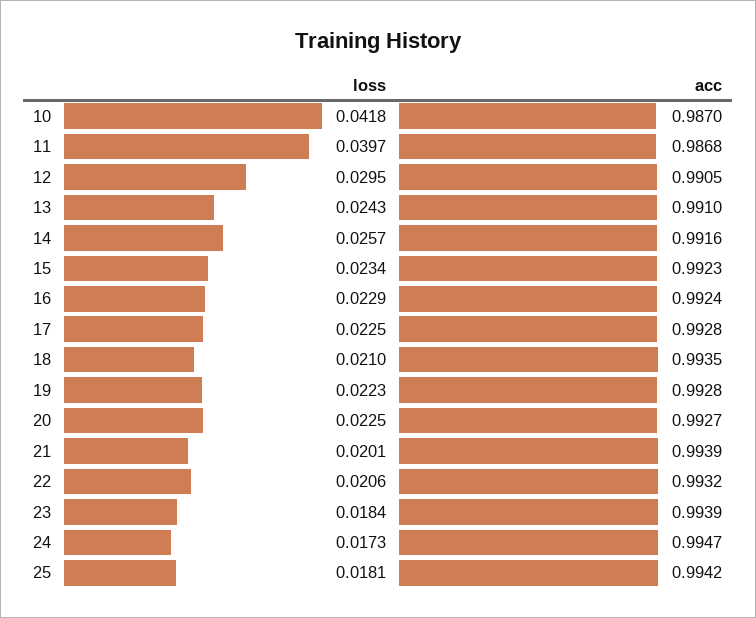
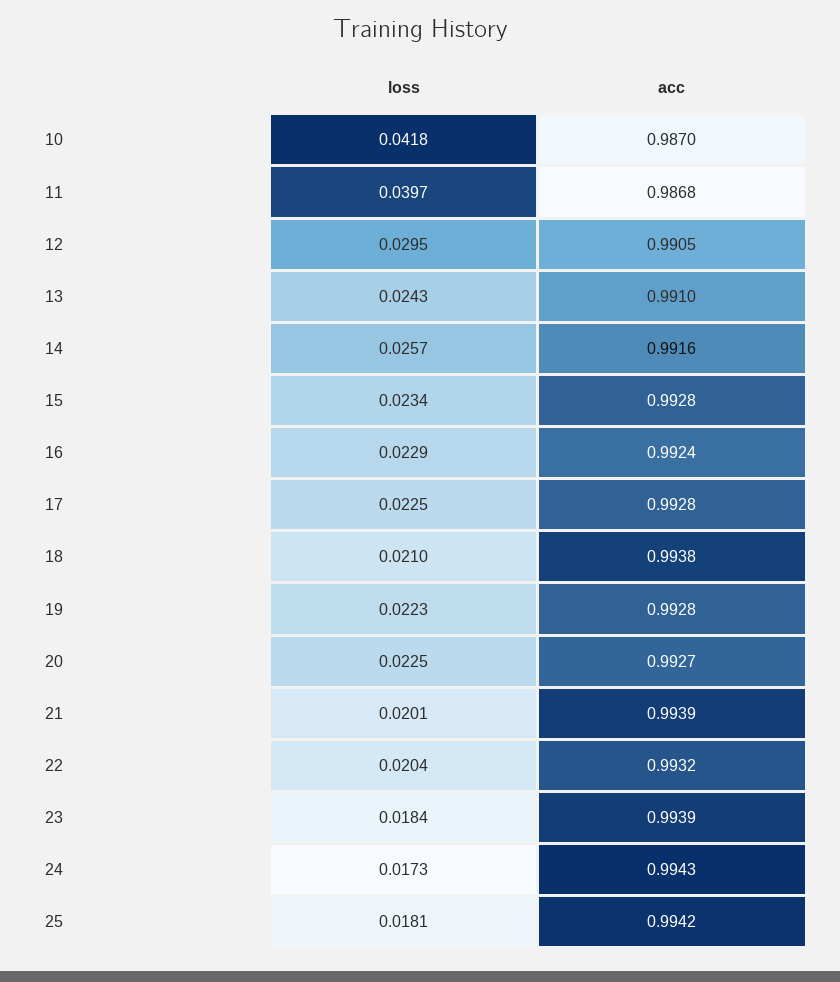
  {
    "loss": {
      "10": 0.0418,
      "11": 0.0397,
      "12": 0.0295,
      "13": 0.0243,
      "14": 0.0257,
      "15": 0.0234,
      "16": 0.0229,
      "17": 0.0225,
      "18": 0.021,
      "19": 0.0223,
      "20": 0.0225,
      "21": 0.0201,
-     "22": 0.0206,
+     "22": 0.0204,
      "23": 0.0184,
      "24": 0.0173,
      "25": 0.0181
    },
    "acc": {
      "10": 0.987,
      "11": 0.9868,
      "12": 0.9905,
      "13": 0.991,
      "14": 0.9916,
-     "15": 0.9923,
+     "15": 0.9928,
      "16": 0.9924,
      "17": 0.9928,
-     "18": 0.9935,
+     "18": 0.9938,
      "19": 0.9928,
      "20": 0.9927,
      "21": 0.9939,
      "22": 0.9932,
      "23": 0.9939,
-     "24": 0.9947,
+     "24": 0.9943,
      "25": 0.9942
    }
  }

